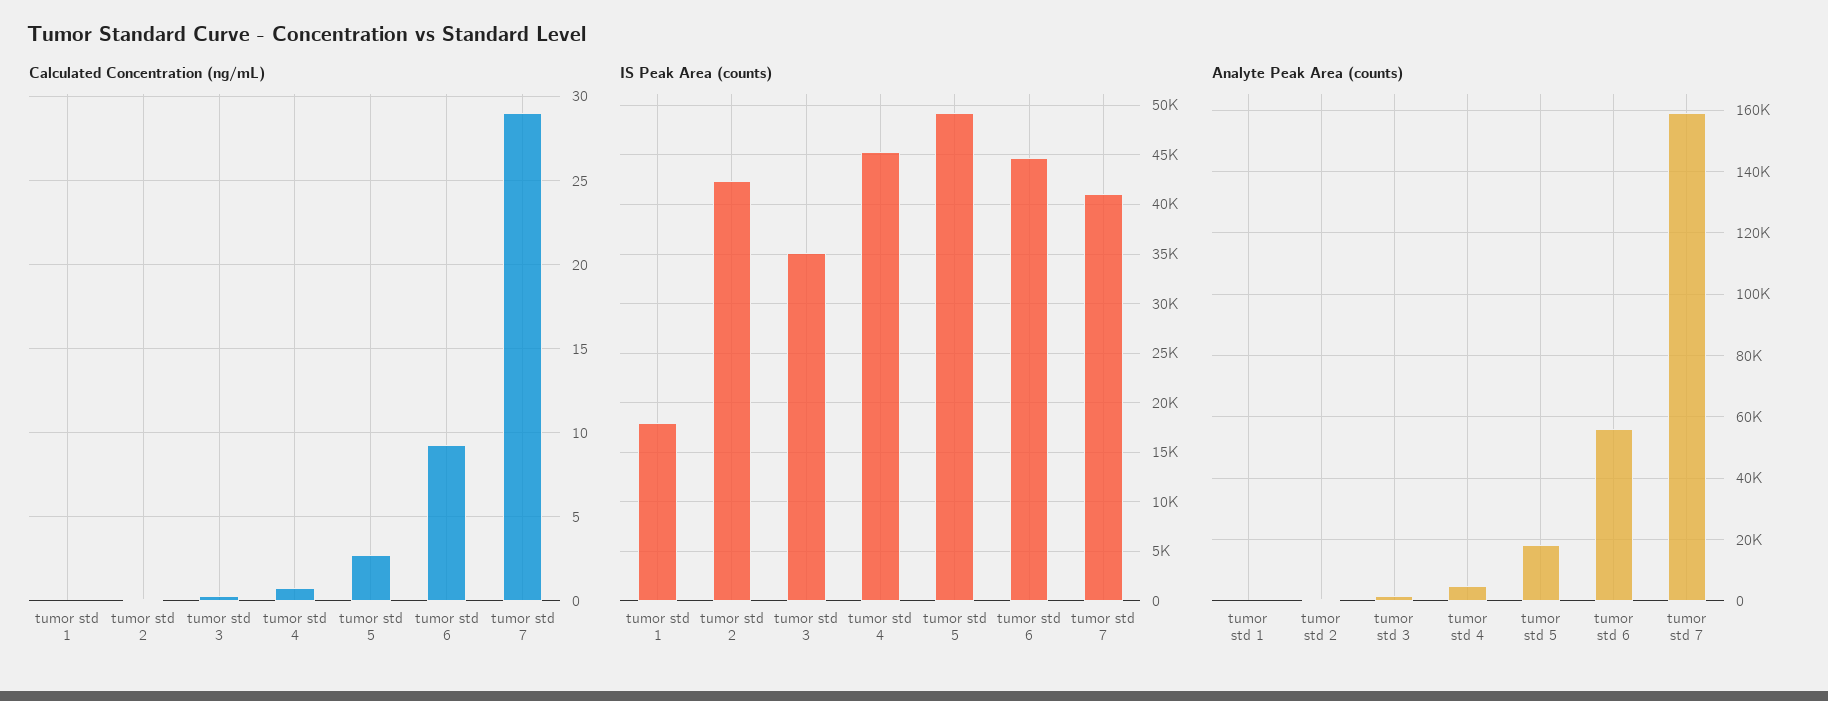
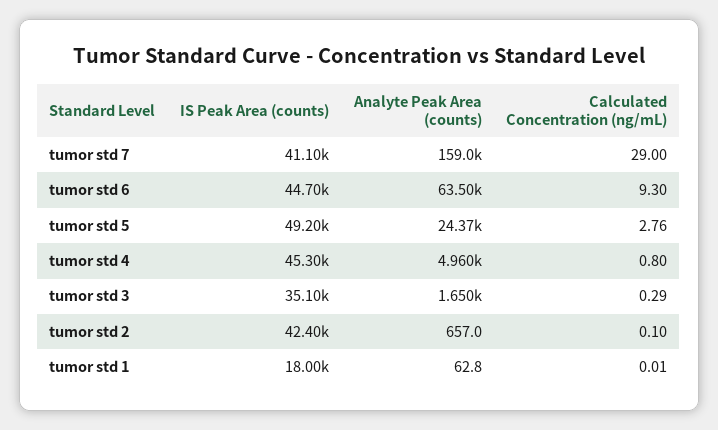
  {
    "Calculated Concentration (ng/mL)": {
      "tumor std 1": 0.01,
      "tumor std 2": 0.1,
      "tumor std 3": 0.29,
      "tumor std 4": 0.8,
      "tumor std 5": 2.76,
      "tumor std 6": 9.3,
      "tumor std 7": 29
    },
    "IS Peak Area (counts)": {
      "tumor std 1": 18000,
      "tumor std 2": 42400,
      "tumor std 3": 35100,
      "tumor std 4": 45300,
      "tumor std 5": 49200,
      "tumor std 6": 44700,
      "tumor std 7": 41100
    },
    "Analyte Peak Area (counts)": {
      "tumor std 1": 62.8,
      "tumor std 2": 657,
      "tumor std 3": 1650,
      "tumor std 4": 4960,
-     "tumor std 5": 18000,
+     "tumor std 5": 24370,
-     "tumor std 6": 56000,
+     "tumor std 6": 63500,
      "tumor std 7": 159000
    }
  }

